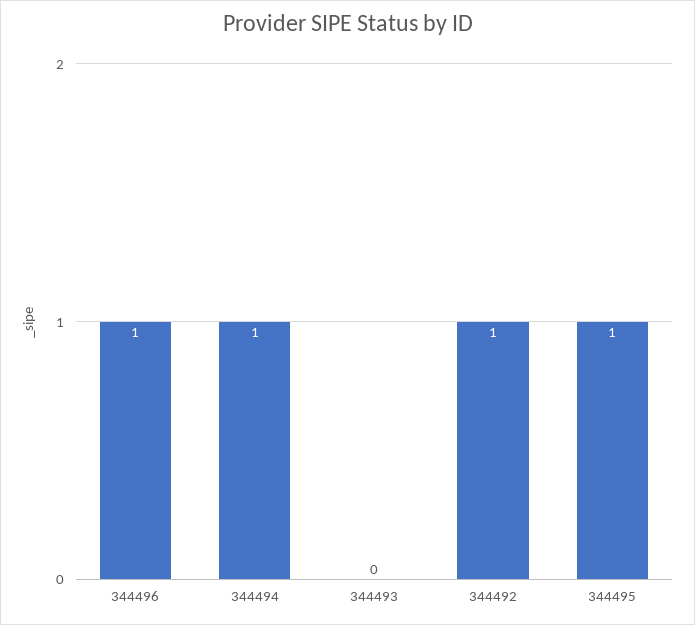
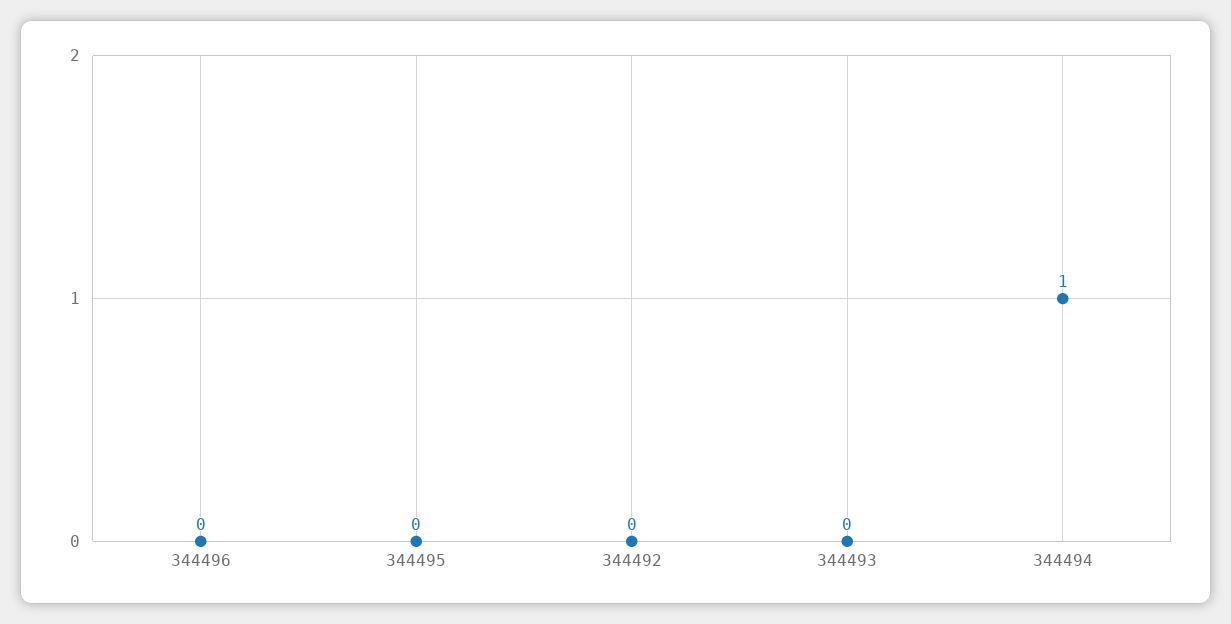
  {
-   "344496": 1,
+   "344496": 0,
    "344494": 1,
    "344493": 0,
-   "344492": 1,
+   "344492": 0,
-   "344495": 1
+   "344495": 0
  }

